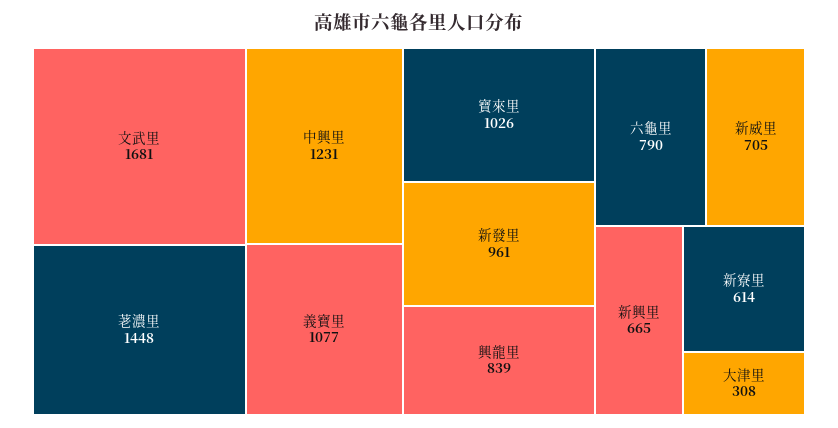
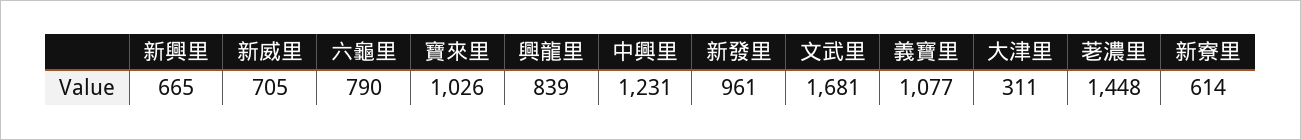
  {
    "文武里": 1681,
    "荖濃里": 1448,
    "中興里": 1231,
    "義寶里": 1077,
    "寶來里": 1026,
    "新發里": 961,
    "興龍里": 839,
    "六龜里": 790,
    "新威里": 705,
    "新興里": 665,
    "新寮里": 614,
-   "大津里": 308
+   "大津里": 311
  }

